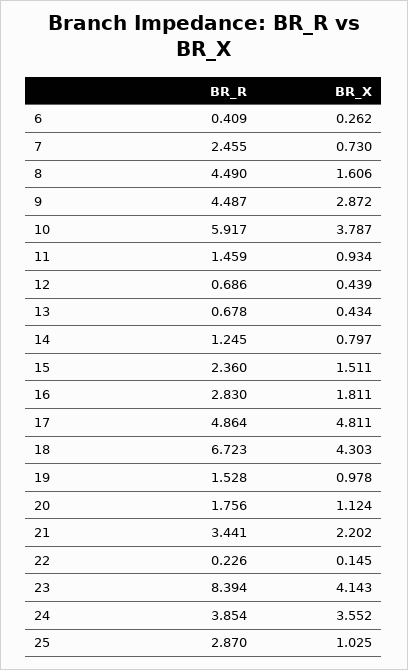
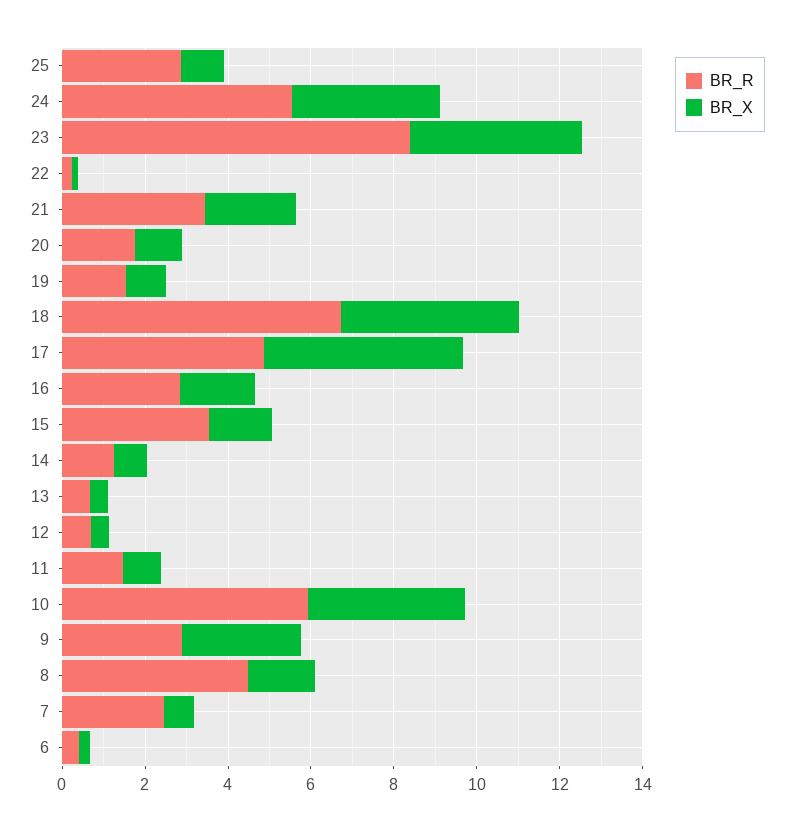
  {
    "BR_R": {
      "6": 0.409,
      "7": 2.455,
      "8": 4.49,
-     "9": 4.487,
+     "9": 3,
      "10": 5.917,
      "11": 1.459,
      "12": 0.686,
      "13": 0.678,
      "14": 1.245,
-     "15": 2.36,
+     "15": 3.5,
      "16": 2.83,
      "17": 4.864,
      "18": 6.723,
      "19": 1.528,
      "20": 1.756,
      "21": 3.441,
      "22": 0.226,
      "23": 8.394,
-     "24": 3.854,
+     "24": 5.5,
      "25": 2.87
    },
    "BR_X": {
      "6": 0.262,
      "7": 0.73,
      "8": 1.606,
      "9": 2.872,
      "10": 3.787,
      "11": 0.934,
      "12": 0.439,
      "13": 0.434,
      "14": 0.797,
      "15": 1.511,
      "16": 1.811,
      "17": 4.811,
      "18": 4.303,
      "19": 0.978,
      "20": 1.124,
      "21": 2.202,
      "22": 0.145,
      "23": 4.143,
      "24": 3.552,
      "25": 1.025
    }
  }

